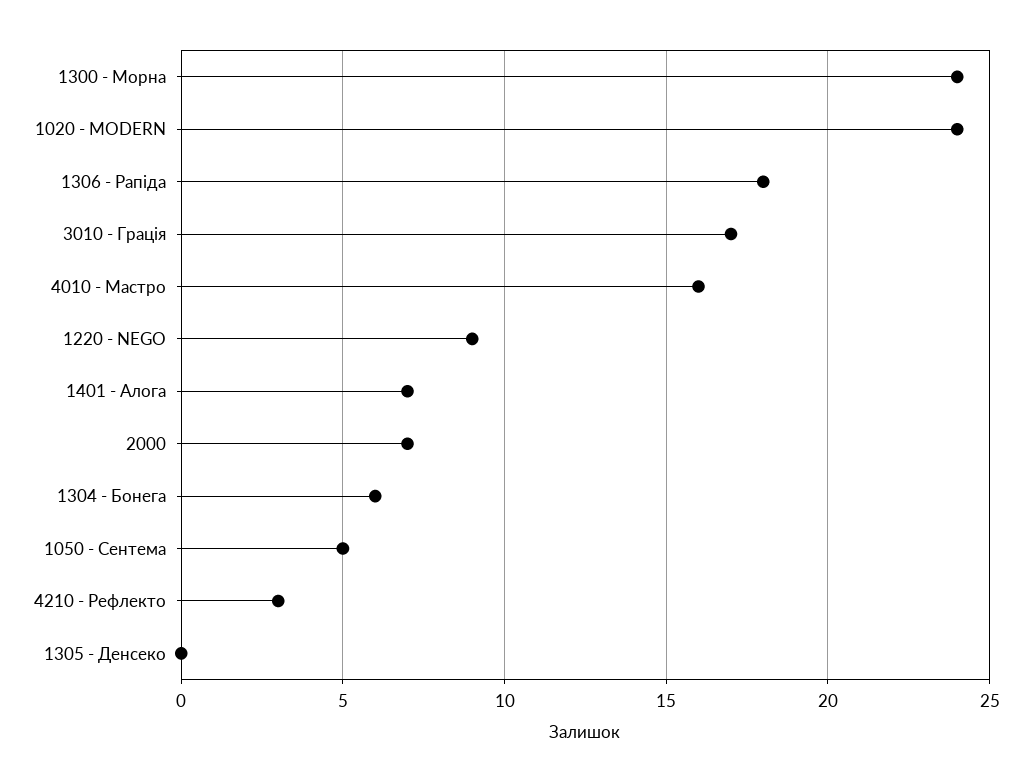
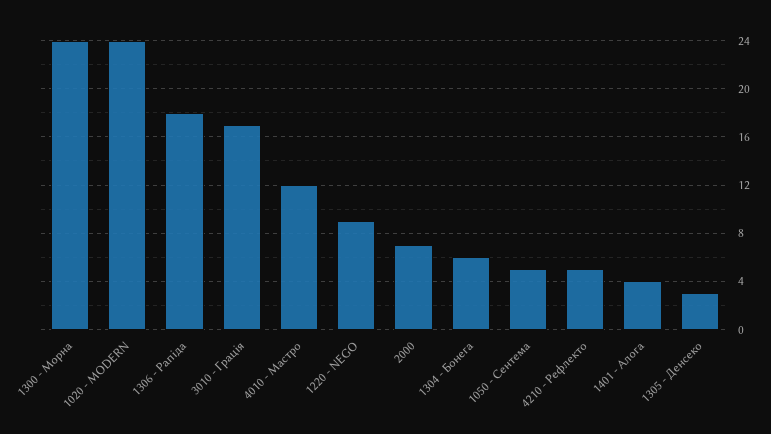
  {
    "1300 - Морна": 24,
    "1020 - MODERN": 24,
    "1306 - Рапіда": 18,
    "3010 - Грація": 17,
-   "4010 - Мастро": 16,
+   "4010 - Мастро": 12,
    "1220 - NEGO": 9,
-   "1401 - Алога": 7,
+   "1401 - Алога": 4,
    "2000": 7,
    "1304 - Бонега": 6,
    "1050 - Сентема": 5,
-   "4210 - Рефлекто": 3,
+   "4210 - Рефлекто": 5,
-   "1305 - Денсеко": 0
+   "1305 - Денсеко": 3
  }

